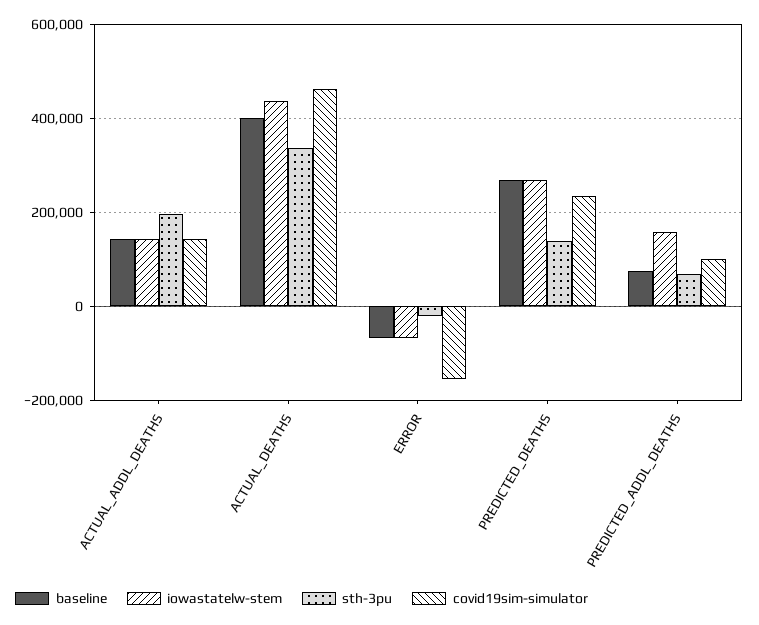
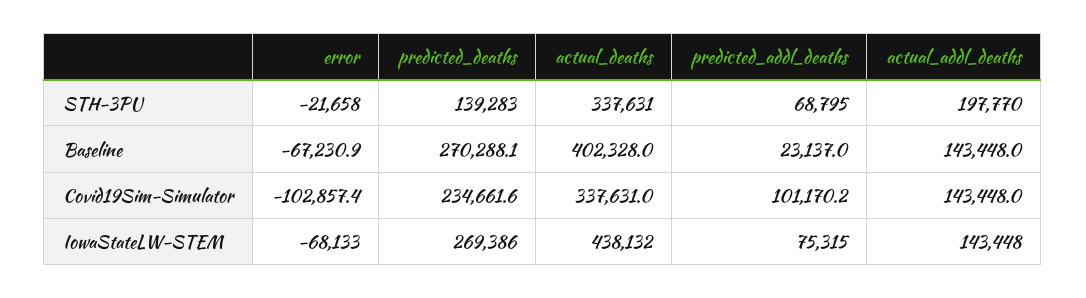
  {
    "baseline": {
      "ACTUAL_ADDL_DEATHS": 143448,
      "ACTUAL_DEATHS": 402328,
      "ERROR": -67230.9,
      "PREDICTED_DEATHS": 270288.1,
-     "PREDICTED_ADDL_DEATHS": 80000
+     "PREDICTED_ADDL_DEATHS": 23137
    },
    "iowastatelw-stem": {
      "ACTUAL_ADDL_DEATHS": 143448,
      "ACTUAL_DEATHS": 438132,
      "ERROR": -68133,
      "PREDICTED_DEATHS": 269386,
-     "PREDICTED_ADDL_DEATHS": 160000
+     "PREDICTED_ADDL_DEATHS": 75315
    },
    "sth-3pu": {
      "ACTUAL_ADDL_DEATHS": 197770,
      "ACTUAL_DEATHS": 337631,
      "ERROR": -21658,
      "PREDICTED_DEATHS": 139283,
      "PREDICTED_ADDL_DEATHS": 68795
    },
    "covid19sim-simulator": {
      "ACTUAL_ADDL_DEATHS": 143448,
-     "ACTUAL_DEATHS": 460000,
+     "ACTUAL_DEATHS": 337631,
-     "ERROR": -160000,
+     "ERROR": -102857.4,
      "PREDICTED_DEATHS": 234661.6,
      "PREDICTED_ADDL_DEATHS": 101170.2
    }
  }

